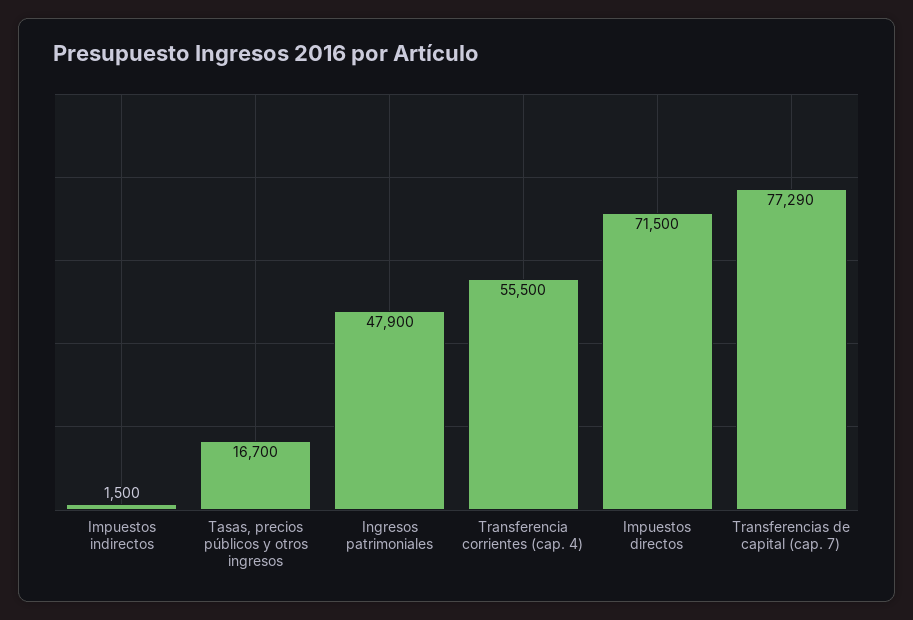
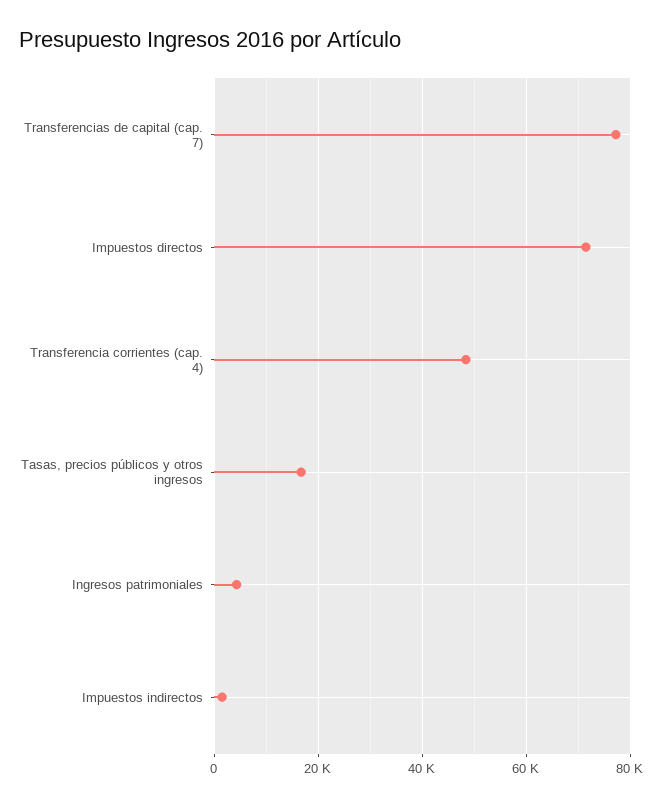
  {
    "Impuestos indirectos": 1500,
    "Tasas, precios públicos y otros ingresos": 16700,
-   "Ingresos patrimoniales": 47900,
+   "Ingresos patrimoniales": 4000,
-   "Transferencia corrientes (cap. 4)": 55500,
+   "Transferencia corrientes (cap. 4)": 48000,
    "Impuestos directos": 71500,
    "Transferencias de capital (cap. 7)": 77290
  }

